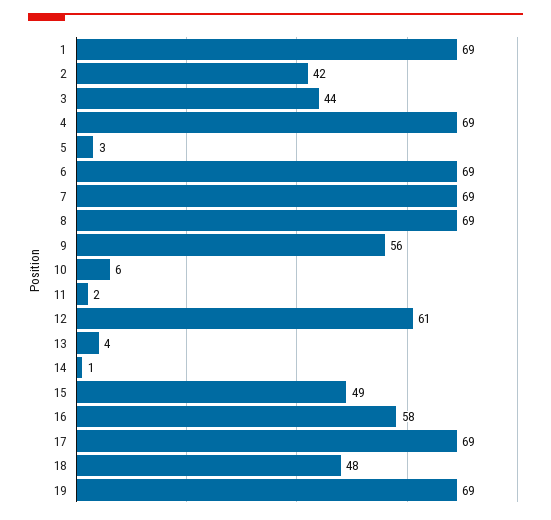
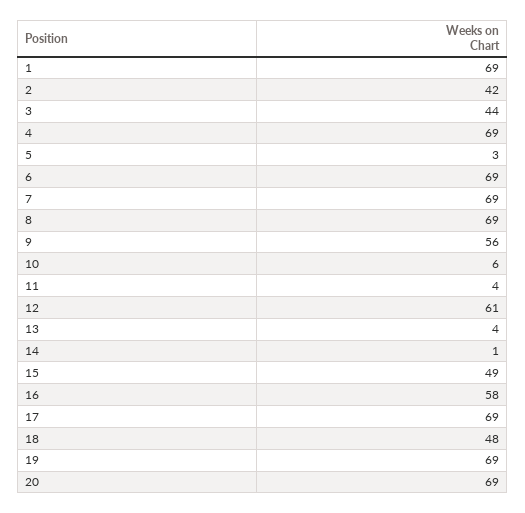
  {
    "1": 69,
    "2": 42,
    "3": 44,
    "4": 69,
    "5": 3,
    "6": 69,
    "7": 69,
    "8": 69,
    "9": 56,
    "10": 6,
-   "11": 2,
+   "11": 4,
    "12": 61,
    "13": 4,
    "14": 1,
    "15": 49,
    "16": 58,
    "17": 69,
    "18": 48,
-   "19": 69
+   "19": 69,
+   "20": 69
  }

